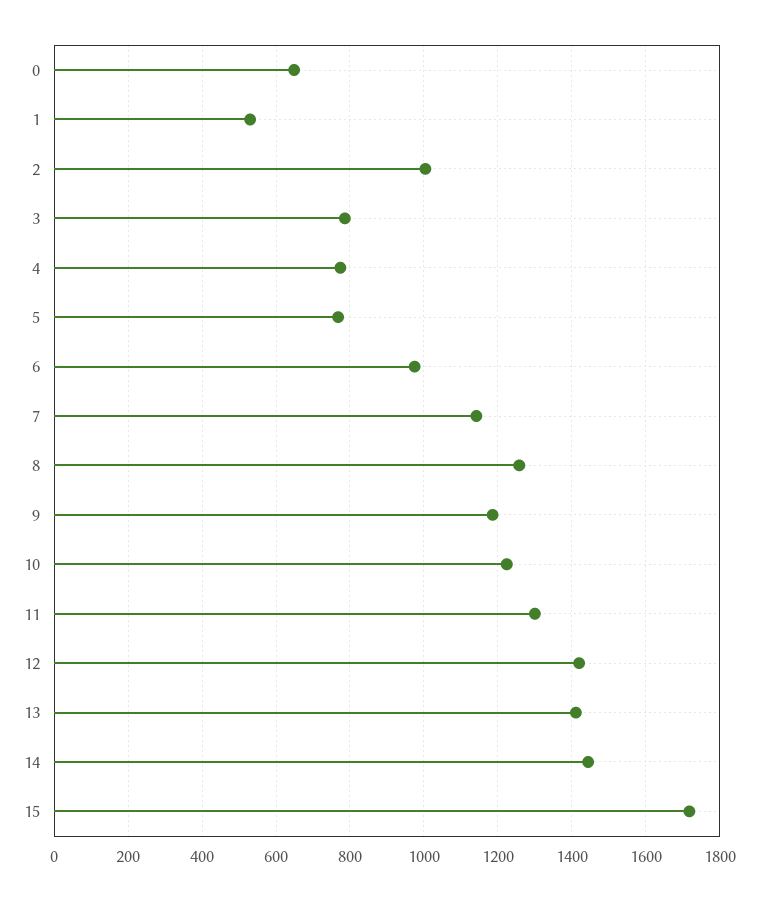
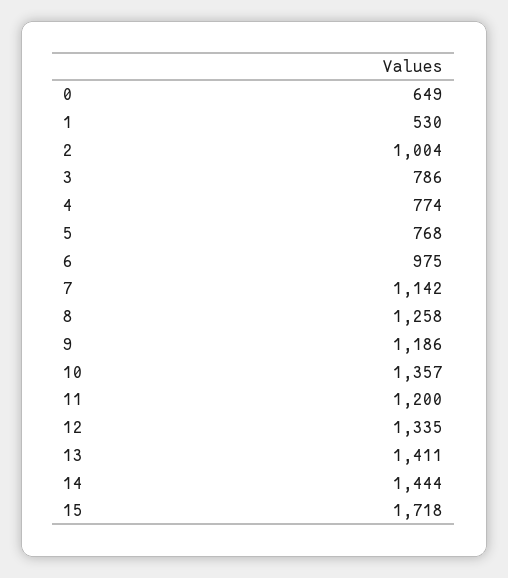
  {
    "0": 649,
    "1": 530,
    "2": 1004,
    "3": 786,
    "4": 774,
    "5": 768,
    "6": 975,
    "7": 1142,
    "8": 1258,
    "9": 1186,
-   "10": 1220,
+   "10": 1357,
-   "11": 1300,
+   "11": 1200,
-   "12": 1420,
+   "12": 1335,
    "13": 1411,
    "14": 1444,
    "15": 1718
  }

